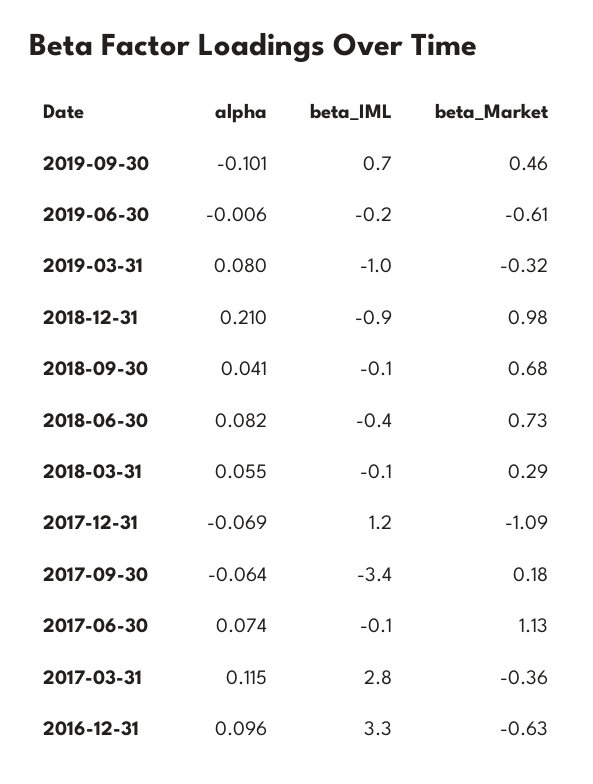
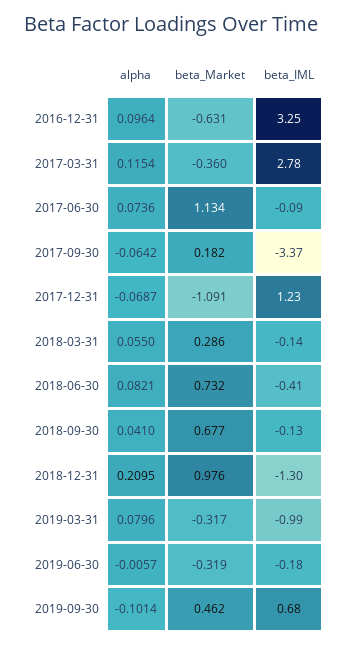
  {
    "alpha": {
      "2019-09-30": -0.1014,
      "2019-06-30": -0.0057,
      "2019-03-31": 0.0796,
      "2018-12-31": 0.2095,
      "2018-09-30": 0.041,
      "2018-06-30": 0.0821,
      "2018-03-31": 0.055,
      "2017-12-31": -0.0687,
      "2017-09-30": -0.0642,
      "2017-06-30": 0.0736,
      "2017-03-31": 0.1154,
      "2016-12-31": 0.0964
    },
    "beta_IML": {
      "2019-09-30": 0.68,
      "2019-06-30": -0.18,
      "2019-03-31": -0.99,
-     "2018-12-31": -0.9,
+     "2018-12-31": -1.3,
      "2018-09-30": -0.13,
      "2018-06-30": -0.41,
      "2018-03-31": -0.14,
      "2017-12-31": 1.23,
      "2017-09-30": -3.37,
      "2017-06-30": -0.09,
      "2017-03-31": 2.78,
      "2016-12-31": 3.25
    },
    "beta_Market": {
      "2019-09-30": 0.462,
-     "2019-06-30": -0.61,
+     "2019-06-30": -0.319,
      "2019-03-31": -0.317,
      "2018-12-31": 0.976,
      "2018-09-30": 0.677,
      "2018-06-30": 0.732,
      "2018-03-31": 0.286,
      "2017-12-31": -1.091,
      "2017-09-30": 0.182,
      "2017-06-30": 1.134,
      "2017-03-31": -0.36,
      "2016-12-31": -0.631
    }
  }

